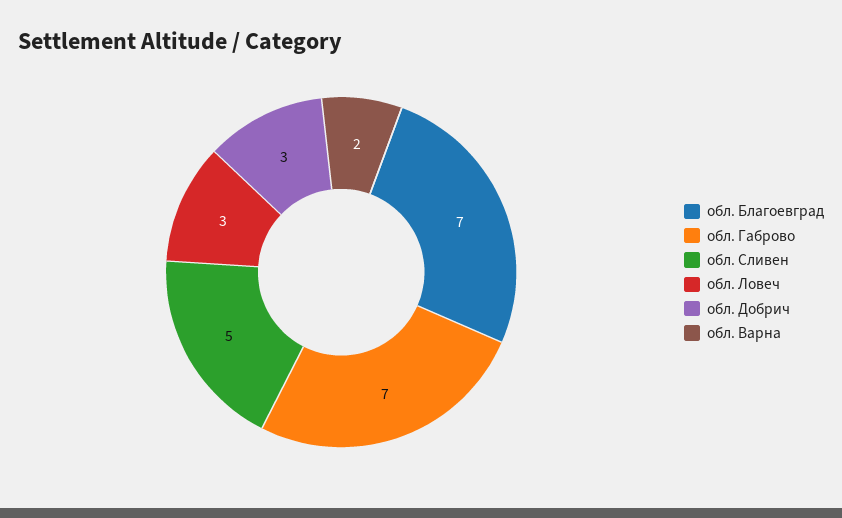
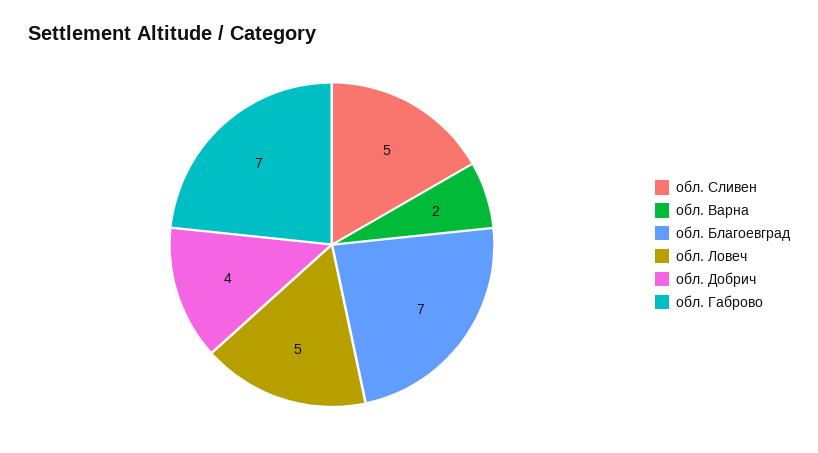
  {
    "обл. Благоевград": 7,
    "обл. Габрово": 7,
    "обл. Сливен": 5,
-   "обл. Ловеч": 3,
+   "обл. Ловеч": 5,
-   "обл. Добрич": 3,
+   "обл. Добрич": 4,
    "обл. Варна": 2
  }

